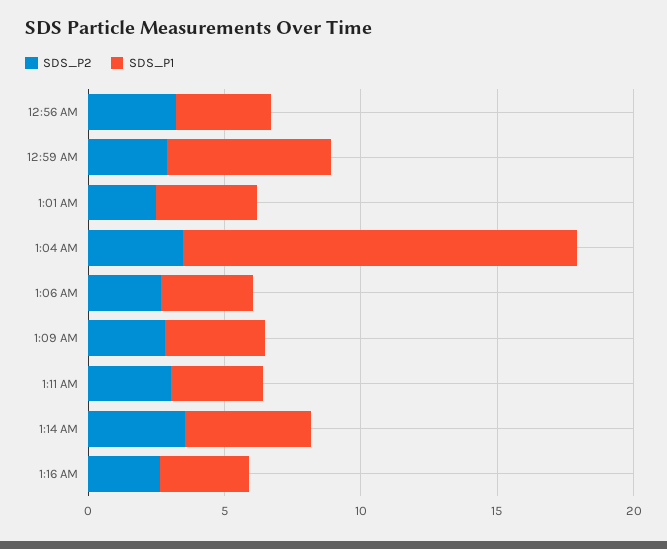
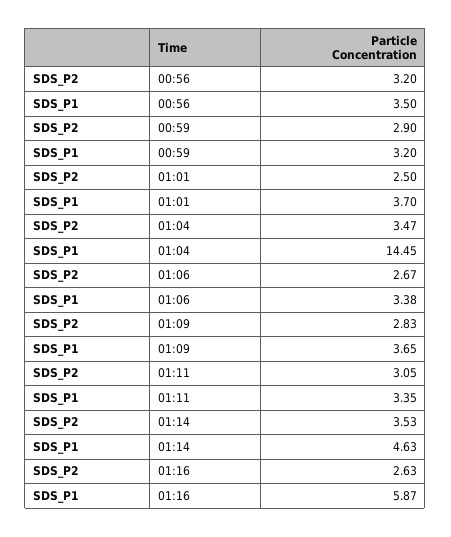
  {
    "SDS_P2": {
      "12:56 AM": 3.2,
      "12:59 AM": 2.9,
      "1:01 AM": 2.5,
      "1:04 AM": 3.47,
      "1:06 AM": 2.67,
      "1:09 AM": 2.83,
      "1:11 AM": 3.05,
      "1:14 AM": 3.53,
      "1:16 AM": 2.63
    },
    "SDS_P1": {
      "12:56 AM": 3.5,
-     "12:59 AM": 6,
+     "12:59 AM": 3.2,
      "1:01 AM": 3.7,
      "1:04 AM": 14.45,
      "1:06 AM": 3.38,
      "1:09 AM": 3.65,
      "1:11 AM": 3.35,
      "1:14 AM": 4.63,
-     "1:16 AM": 3
+     "1:16 AM": 5.87
    }
  }

